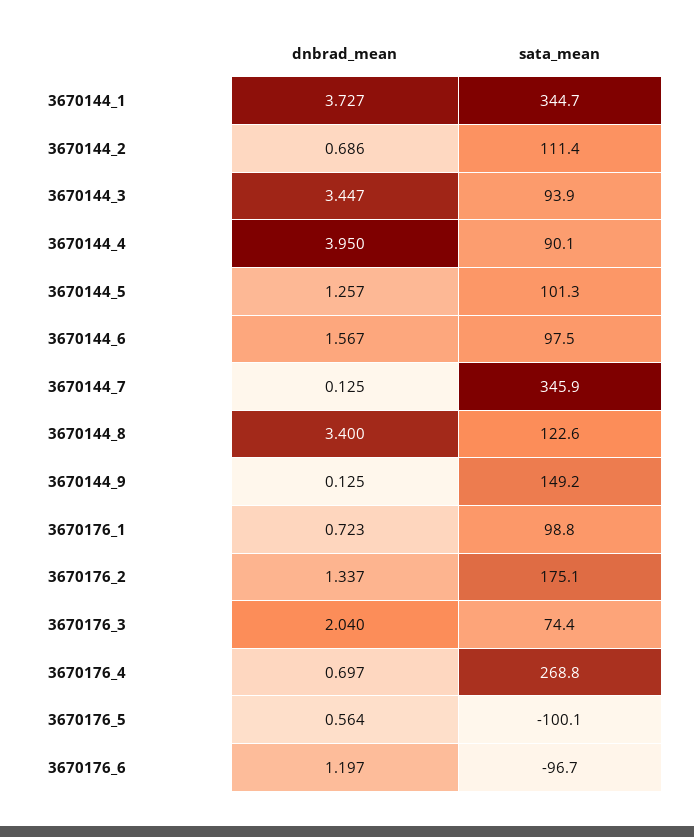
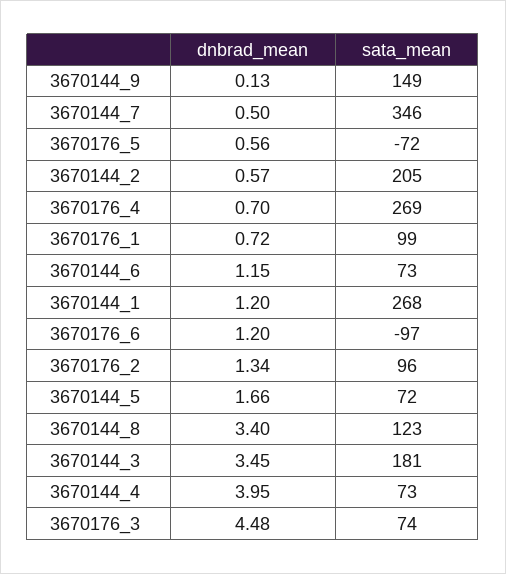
  {
    "dnbrad_mean": {
-     "3670144_1": 3.727,
+     "3670144_1": 1.2,
-     "3670144_2": 0.686,
+     "3670144_2": 0.57,
      "3670144_3": 3.447,
      "3670144_4": 3.95,
-     "3670144_5": 1.257,
+     "3670144_5": 1.66,
-     "3670144_6": 1.567,
+     "3670144_6": 1.15,
-     "3670144_7": 0.125,
+     "3670144_7": 0.5,
      "3670144_8": 3.4,
      "3670144_9": 0.125,
      "3670176_1": 0.723,
      "3670176_2": 1.337,
-     "3670176_3": 2.04,
+     "3670176_3": 4.48,
      "3670176_4": 0.697,
      "3670176_5": 0.564,
      "3670176_6": 1.197
    },
    "sata_mean": {
-     "3670144_1": 344.7,
+     "3670144_1": 268,
-     "3670144_2": 111.4,
+     "3670144_2": 205,
-     "3670144_3": 93.9,
+     "3670144_3": 181,
-     "3670144_4": 90.1,
+     "3670144_4": 73,
-     "3670144_5": 101.3,
+     "3670144_5": 72,
-     "3670144_6": 97.5,
+     "3670144_6": 73,
      "3670144_7": 345.9,
      "3670144_8": 122.6,
      "3670144_9": 149.2,
      "3670176_1": 98.8,
-     "3670176_2": 175.1,
+     "3670176_2": 96,
      "3670176_3": 74.4,
      "3670176_4": 268.8,
-     "3670176_5": -100.1,
+     "3670176_5": -72,
      "3670176_6": -96.7
    }
  }

